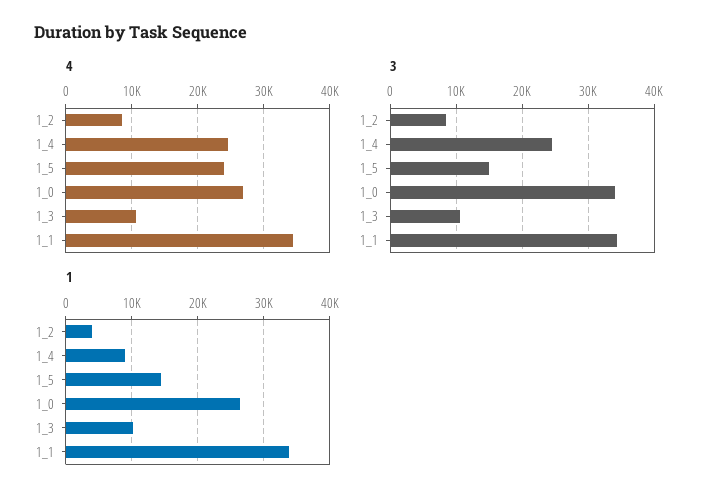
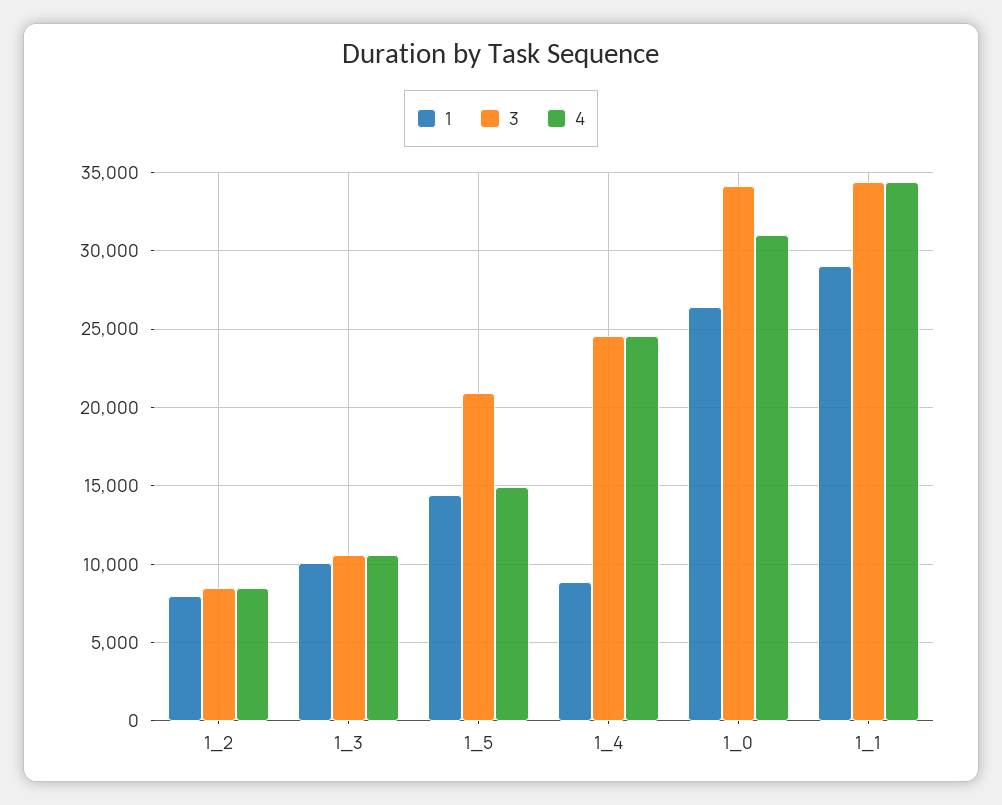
  {
    "4": {
      "1_2": 8500,
      "1_4": 24500,
-     "1_5": 24000,
+     "1_5": 15000,
-     "1_0": 27000,
+     "1_0": 31000,
      "1_3": 10500,
      "1_1": 34500
    },
    "3": {
      "1_2": 8500,
      "1_4": 24500,
-     "1_5": 15000,
+     "1_5": 21000,
      "1_0": 34000,
      "1_3": 10500,
      "1_1": 34500
    },
    "1": {
-     "1_2": 4000,
+     "1_2": 8000,
      "1_4": 9000,
      "1_5": 14500,
      "1_0": 26500,
      "1_3": 10000,
-     "1_1": 34000
+     "1_1": 29000
    }
  }

